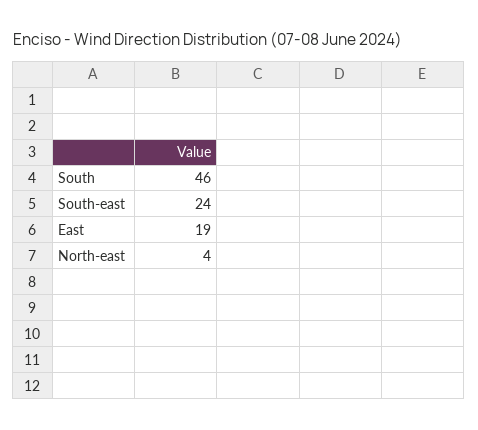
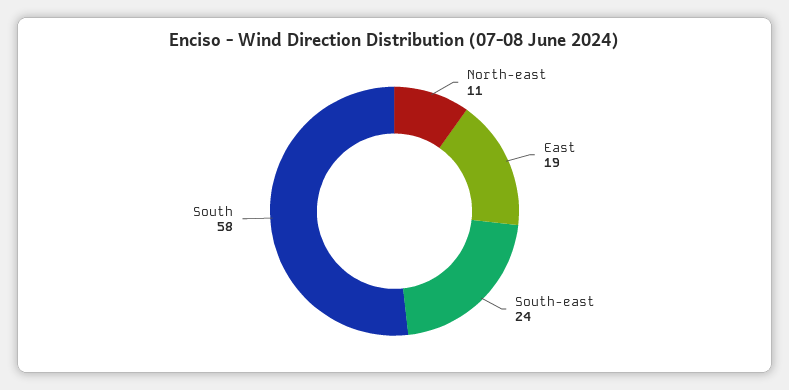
  {
-   "South": 46,
+   "South": 58,
    "South-east": 24,
    "East": 19,
-   "North-east": 4
+   "North-east": 11
  }

